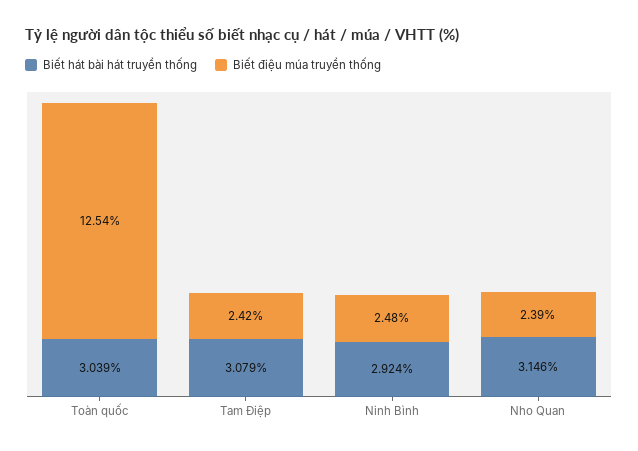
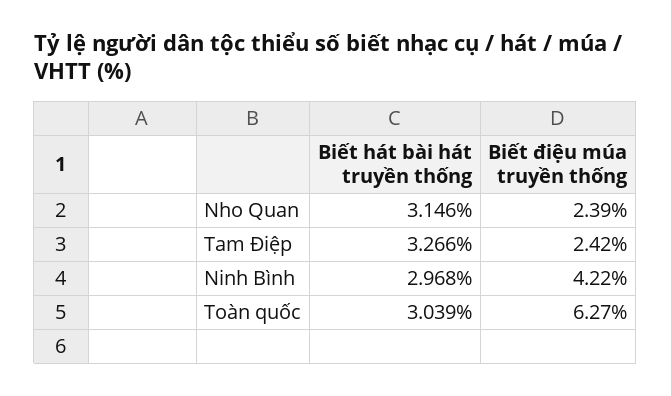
  {
    "Biết hát bài hát truyền thống": {
      "Toàn quốc": 3.039,
-     "Tam Điệp": 3.079,
+     "Tam Điệp": 3.266,
-     "Ninh Bình": 2.924,
+     "Ninh Bình": 2.968,
      "Nho Quan": 3.146
    },
    "Biết điệu múa truyền thống": {
-     "Toàn quốc": 12.54,
+     "Toàn quốc": 6.27,
      "Tam Điệp": 2.42,
-     "Ninh Bình": 2.48,
+     "Ninh Bình": 4.22,
      "Nho Quan": 2.39
    }
  }

